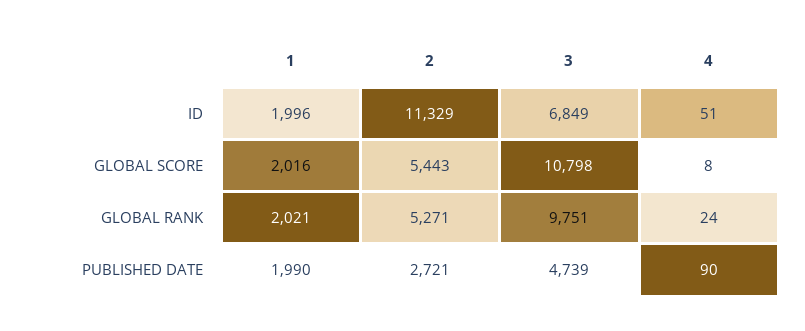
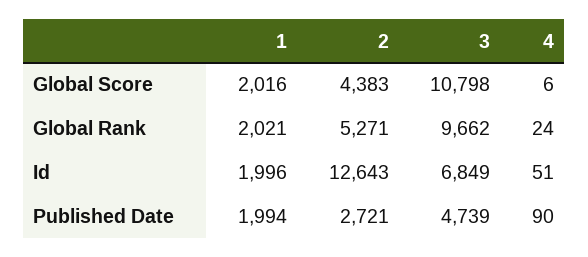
  {
    "1": {
      "ID": 1996,
      "GLOBAL SCORE": 2016,
      "GLOBAL RANK": 2021,
-     "PUBLISHED DATE": 1990
+     "PUBLISHED DATE": 1994
    },
    "2": {
-     "ID": 11329,
+     "ID": 12643,
-     "GLOBAL SCORE": 5443,
+     "GLOBAL SCORE": 4383,
      "GLOBAL RANK": 5271,
      "PUBLISHED DATE": 2721
    },
    "3": {
      "ID": 6849,
      "GLOBAL SCORE": 10798,
-     "GLOBAL RANK": 9751,
+     "GLOBAL RANK": 9662,
      "PUBLISHED DATE": 4739
    },
    "4": {
      "ID": 51,
-     "GLOBAL SCORE": 8,
+     "GLOBAL SCORE": 6,
      "GLOBAL RANK": 24,
      "PUBLISHED DATE": 90
    }
  }

